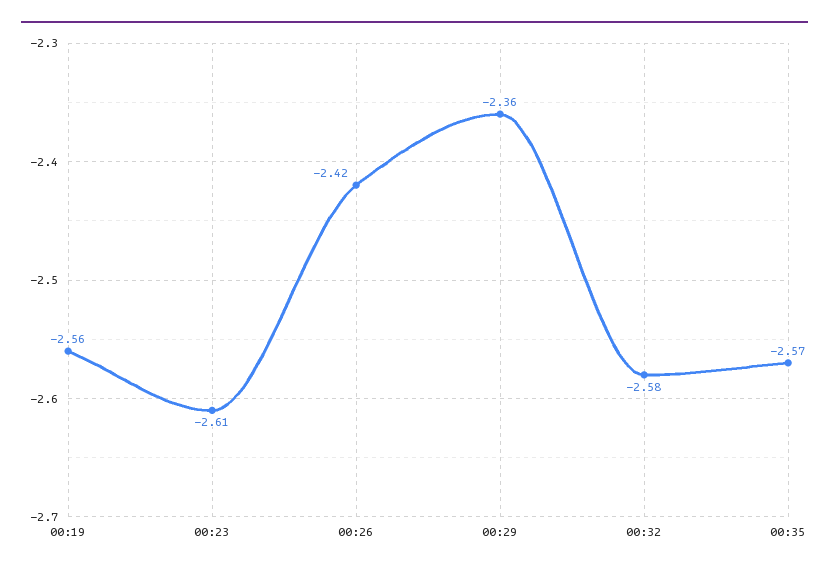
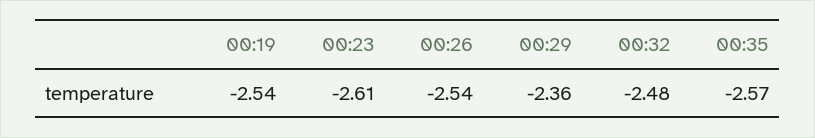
  {
-   "00:19": -2.56,
+   "00:19": -2.54,
    "00:23": -2.61,
-   "00:26": -2.42,
+   "00:26": -2.54,
    "00:29": -2.36,
-   "00:32": -2.58,
+   "00:32": -2.48,
    "00:35": -2.57
  }

